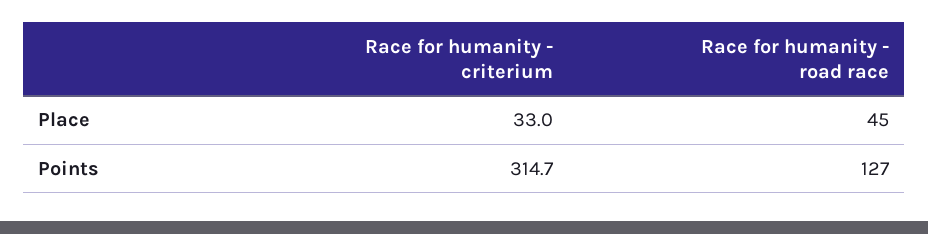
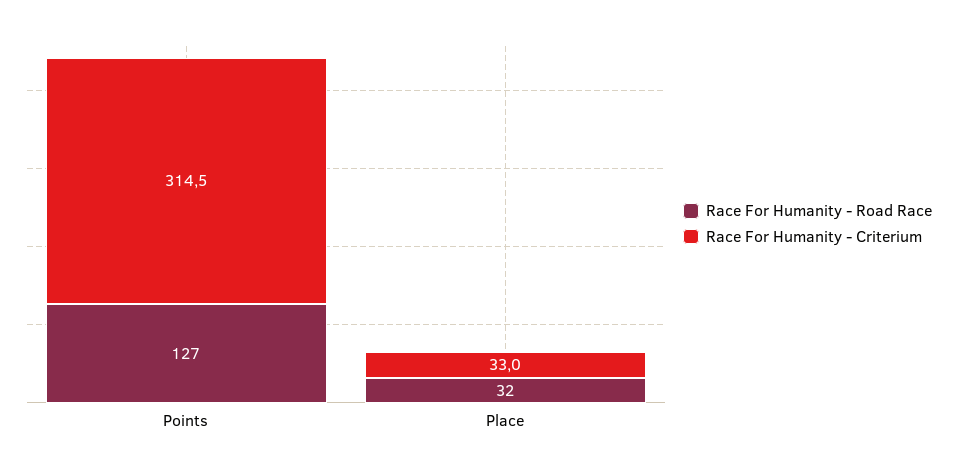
  {
    "Race for humanity - criterium": {
      "Place": 33,
-     "Points": 314.7
+     "Points": 314.5
    },
    "Race for humanity - road race": {
-     "Place": 45,
+     "Place": 32,
      "Points": 127
    }
  }

